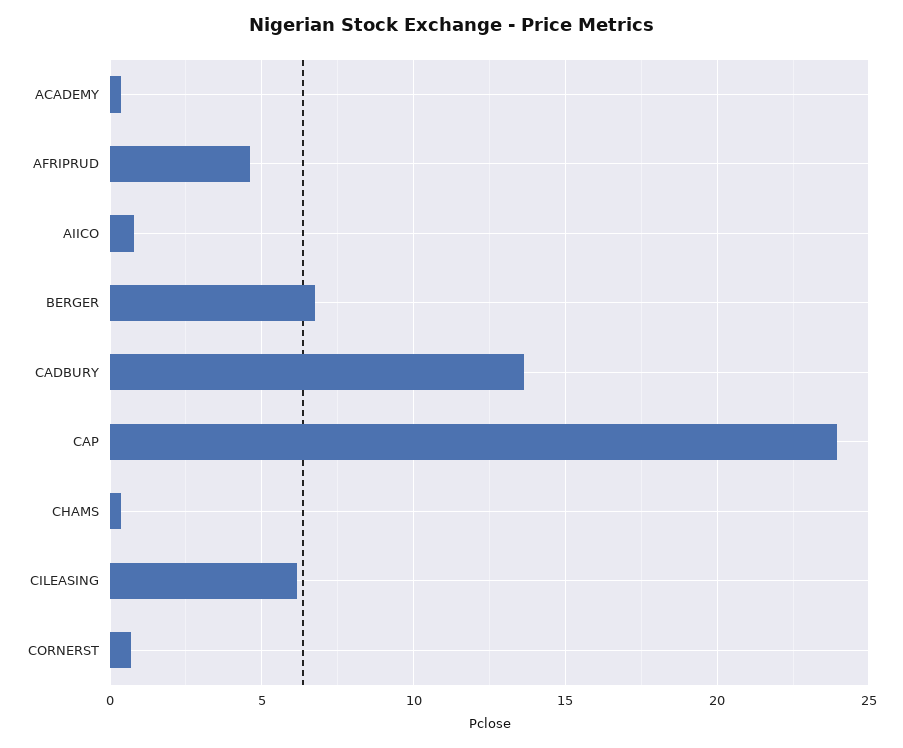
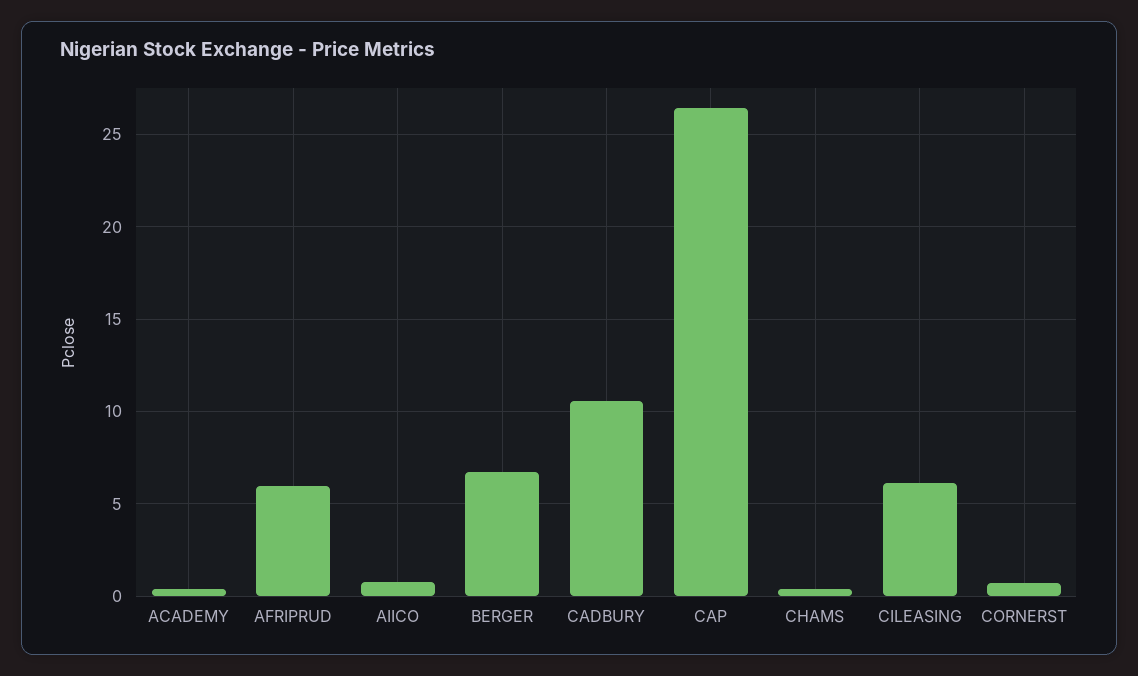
  {
    "ACADEMY": 0.5,
-   "AFRIPRUD": 4.5,
+   "AFRIPRUD": 6,
    "AIICO": 1,
    "BERGER": 7,
-   "CADBURY": 13.5,
+   "CADBURY": 10.5,
-   "CAP": 24,
+   "CAP": 26.5,
    "CHAMS": 0.5,
    "CILEASING": 6,
    "CORNERST": 0.5
  }

